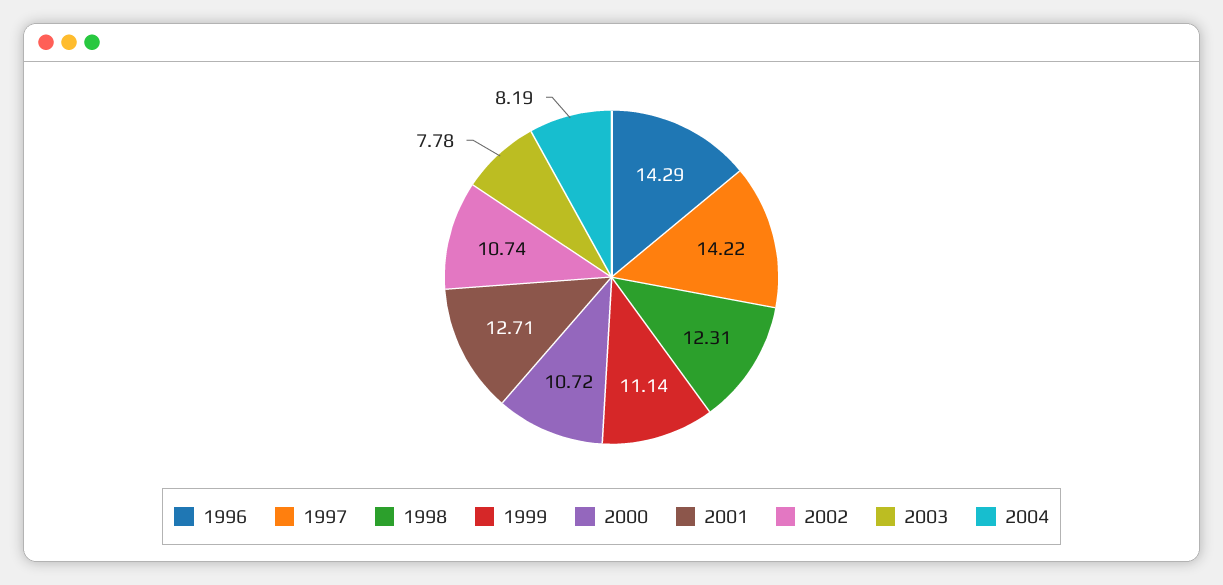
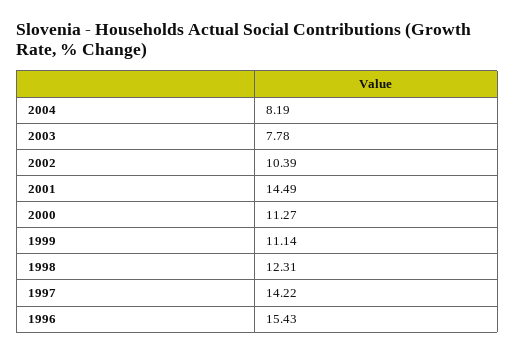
  {
-   "1996": 14.29,
+   "1996": 15.43,
    "1997": 14.22,
    "1998": 12.31,
    "1999": 11.14,
-   "2000": 10.72,
+   "2000": 11.27,
-   "2001": 12.71,
+   "2001": 14.49,
-   "2002": 10.74,
+   "2002": 10.39,
    "2003": 7.78,
    "2004": 8.19
  }

